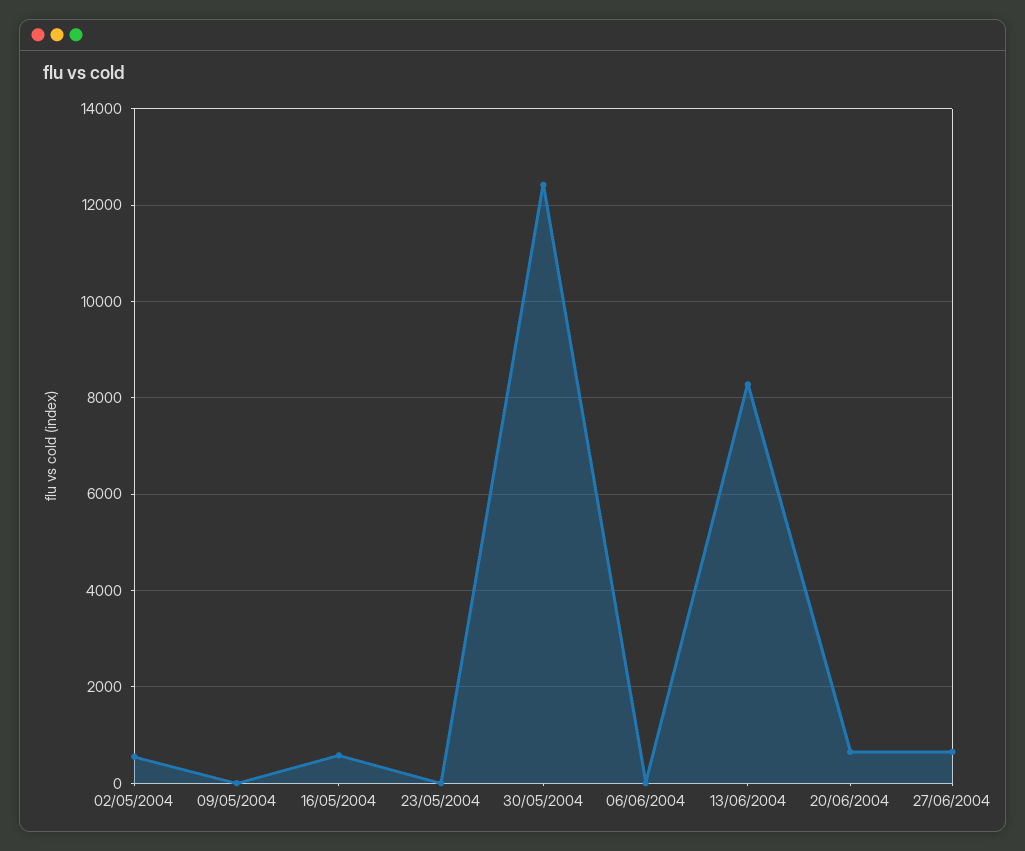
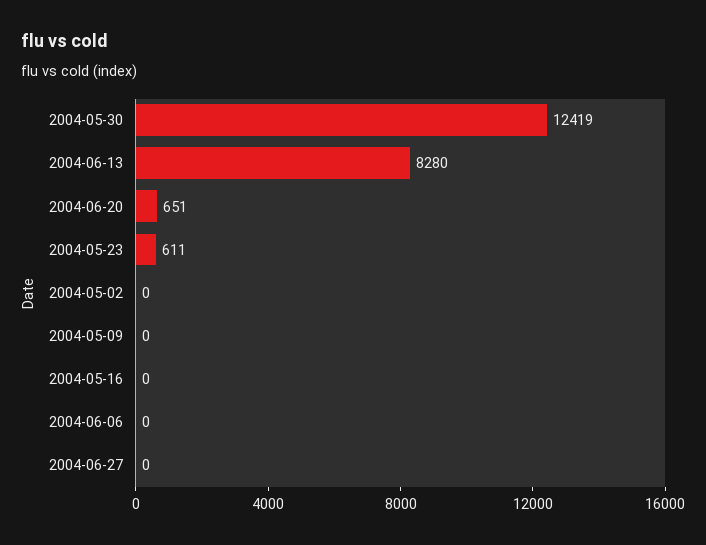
  {
-   "02/05/2004": 600,
+   "02/05/2004": 0,
    "09/05/2004": 0,
-   "16/05/2004": 600,
+   "16/05/2004": 0,
-   "23/05/2004": 0,
+   "23/05/2004": 611,
    "30/05/2004": 12419,
    "06/06/2004": 0,
    "13/06/2004": 8280,
    "20/06/2004": 651,
-   "27/06/2004": 600
+   "27/06/2004": 0
  }

